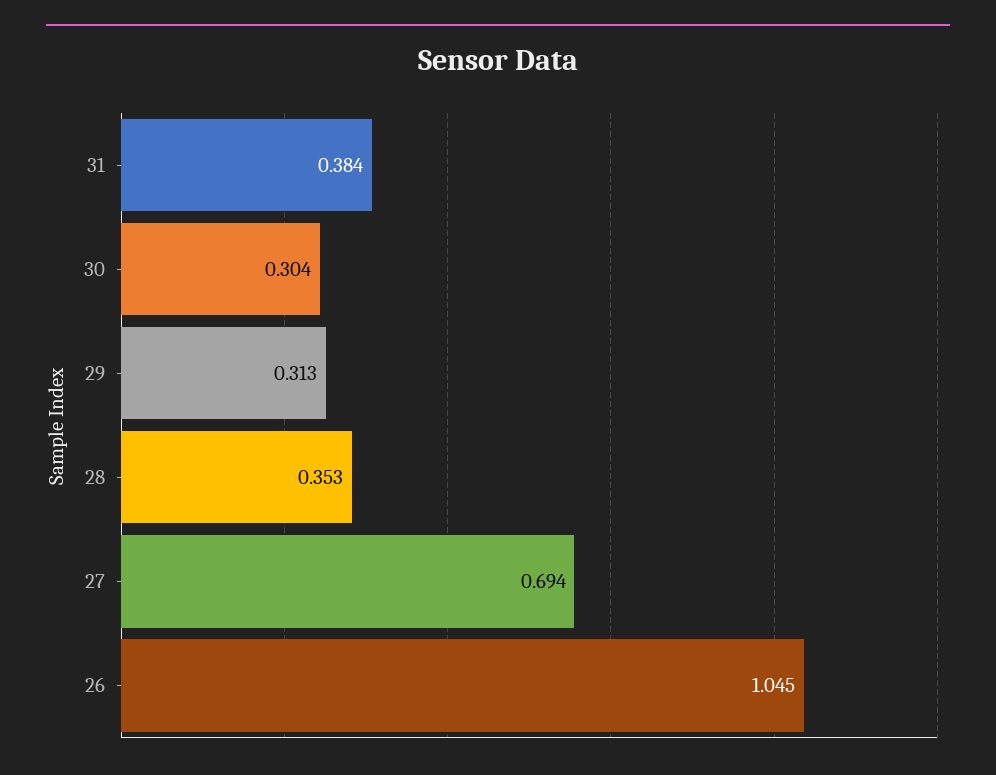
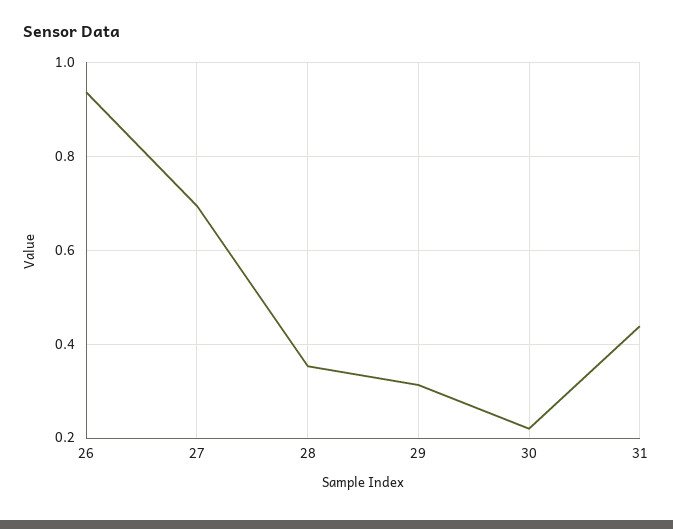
  {
-   "31": 0.384,
+   "31": 0.44,
-   "30": 0.304,
+   "30": 0.22,
    "29": 0.313,
    "28": 0.353,
    "27": 0.694,
-   "26": 1.045
+   "26": 0.94
  }

